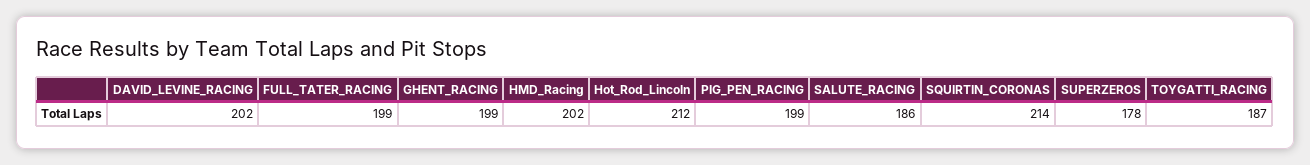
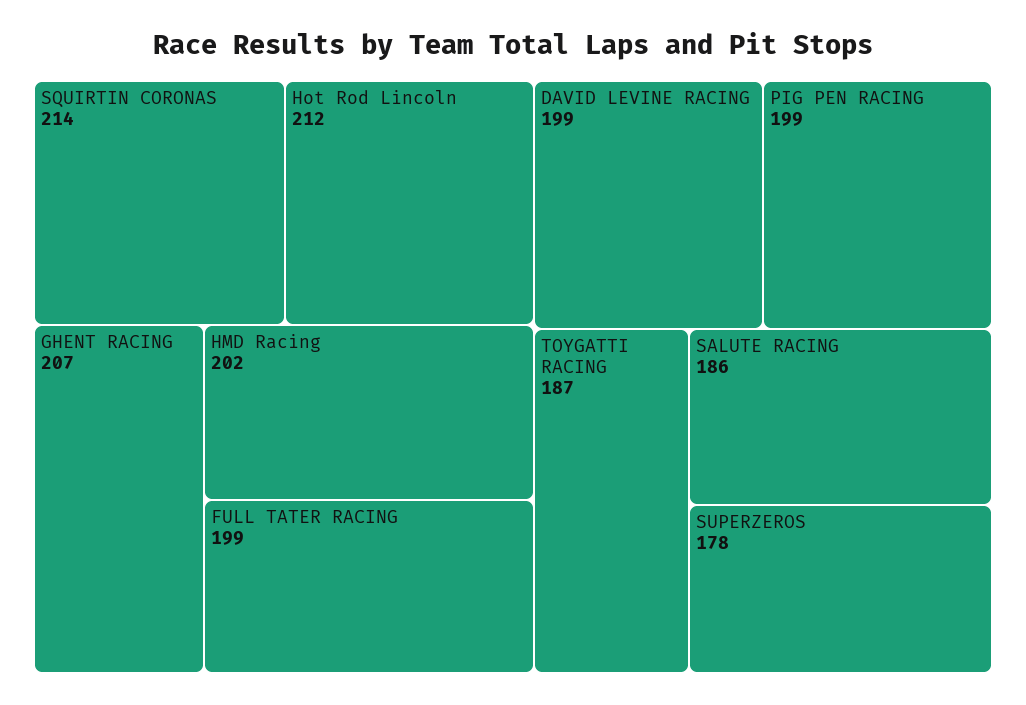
  {
-   "DAVID_LEVINE_RACING": 202,
+   "DAVID_LEVINE_RACING": 199,
    "FULL_TATER_RACING": 199,
-   "GHENT_RACING": 199,
+   "GHENT_RACING": 207,
    "HMD_Racing": 202,
    "Hot_Rod_Lincoln": 212,
    "PIG_PEN_RACING": 199,
    "SALUTE_RACING": 186,
    "SQUIRTIN_CORONAS": 214,
    "SUPERZEROS": 178,
    "TOYGATTI_RACING": 187
  }

